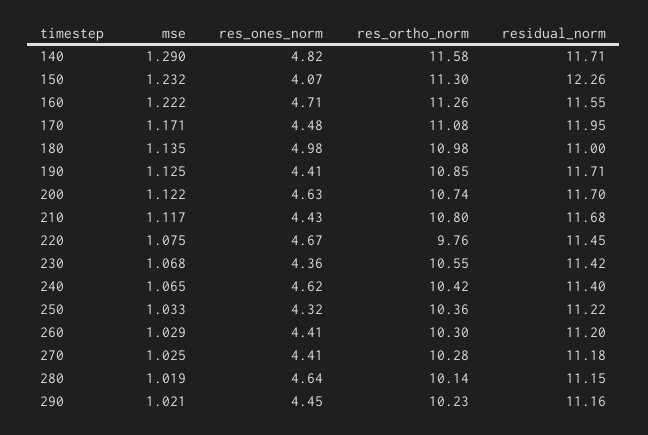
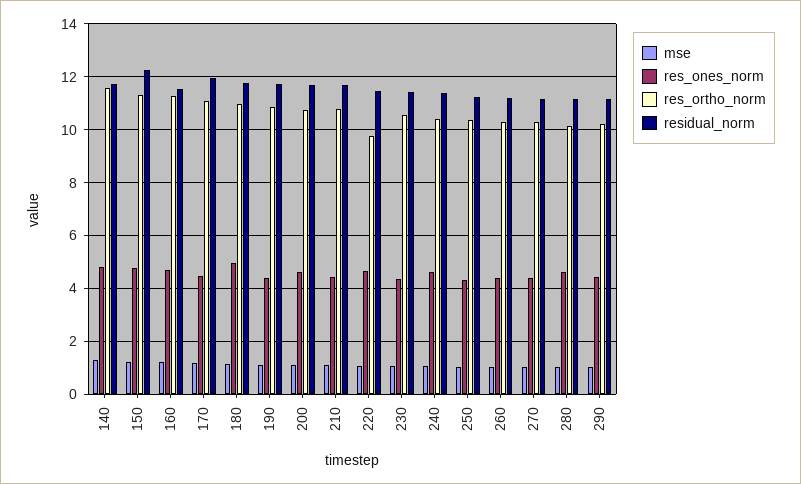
  {
    "mse": {
      "140": 1.29,
      "150": 1.232,
      "160": 1.222,
      "170": 1.171,
      "180": 1.135,
      "190": 1.125,
      "200": 1.122,
      "210": 1.117,
      "220": 1.075,
      "230": 1.068,
      "240": 1.065,
      "250": 1.033,
      "260": 1.029,
      "270": 1.025,
      "280": 1.019,
      "290": 1.021
    },
    "res_ones_norm": {
      "140": 4.82,
-     "150": 4.07,
+     "150": 4.75,
      "160": 4.71,
      "170": 4.48,
      "180": 4.98,
      "190": 4.41,
      "200": 4.63,
      "210": 4.43,
      "220": 4.67,
      "230": 4.36,
      "240": 4.62,
      "250": 4.32,
      "260": 4.41,
      "270": 4.41,
      "280": 4.64,
      "290": 4.45
    },
    "res_ortho_norm": {
      "140": 11.58,
      "150": 11.3,
      "160": 11.26,
      "170": 11.08,
      "180": 10.98,
      "190": 10.85,
      "200": 10.74,
      "210": 10.8,
      "220": 9.76,
      "230": 10.55,
      "240": 10.42,
      "250": 10.36,
      "260": 10.3,
      "270": 10.28,
      "280": 10.14,
      "290": 10.23
    },
    "residual_norm": {
      "140": 11.71,
      "150": 12.26,
      "160": 11.55,
      "170": 11.95,
-     "180": 11,
+     "180": 11.75,
      "190": 11.71,
      "200": 11.7,
      "210": 11.68,
      "220": 11.45,
      "230": 11.42,
      "240": 11.4,
      "250": 11.22,
      "260": 11.2,
      "270": 11.18,
      "280": 11.15,
      "290": 11.16
    }
  }

